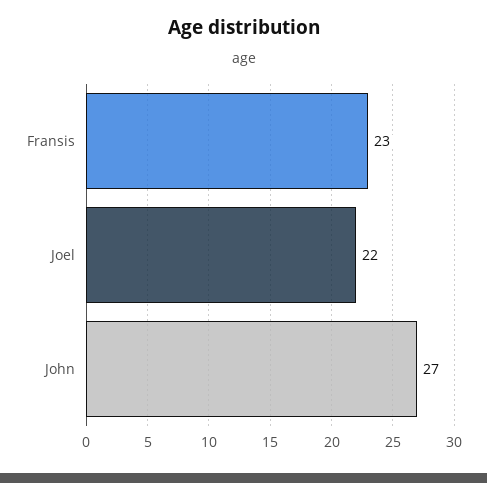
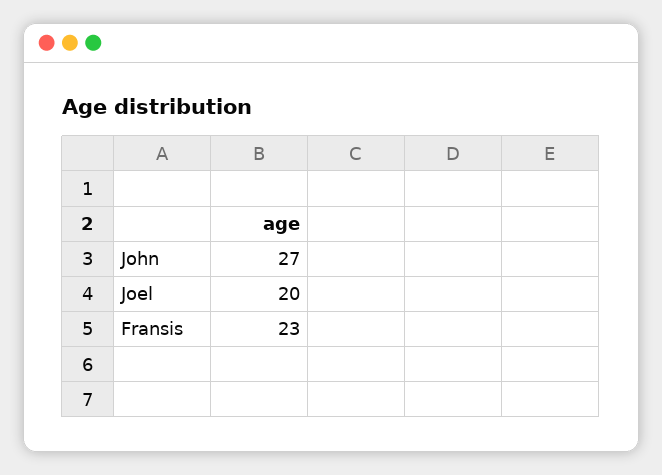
  {
    "Fransis": 23,
-   "Joel": 22,
+   "Joel": 20,
    "John": 27
  }

